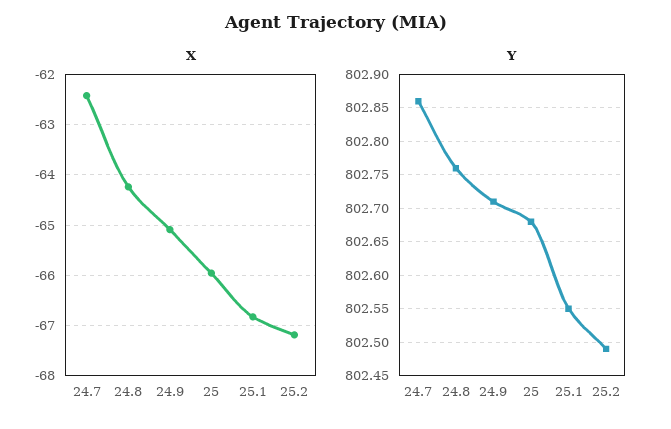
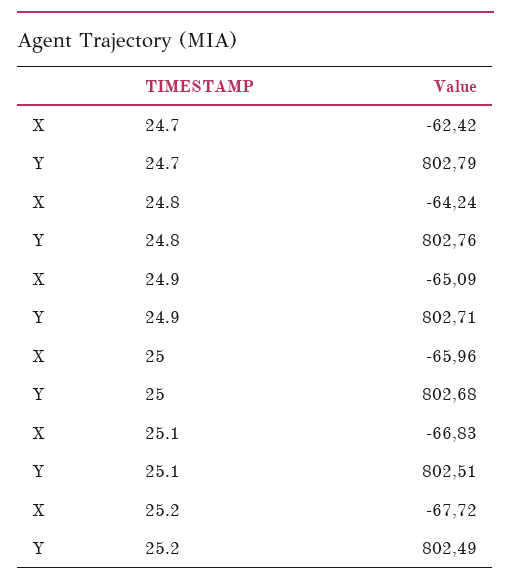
  {
    "X": {
      "24.7": -62.42,
      "24.8": -64.24,
      "24.9": -65.09,
      "25": -65.96,
      "25.1": -66.83,
-     "25.2": -67.2
+     "25.2": -67.72
    },
    "Y": {
-     "24.7": 802.86,
+     "24.7": 802.79,
      "24.8": 802.76,
      "24.9": 802.71,
      "25": 802.68,
-     "25.1": 802.55,
+     "25.1": 802.51,
      "25.2": 802.49
    }
  }

